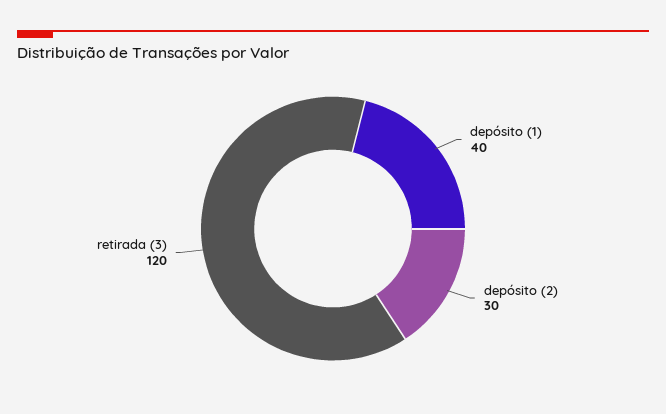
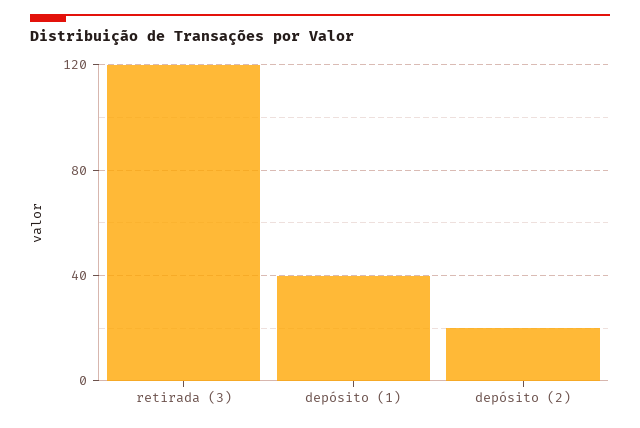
  {
    "depósito (1)": 40,
-   "depósito (2)": 30,
+   "depósito (2)": 20,
    "retirada (3)": 120
  }

